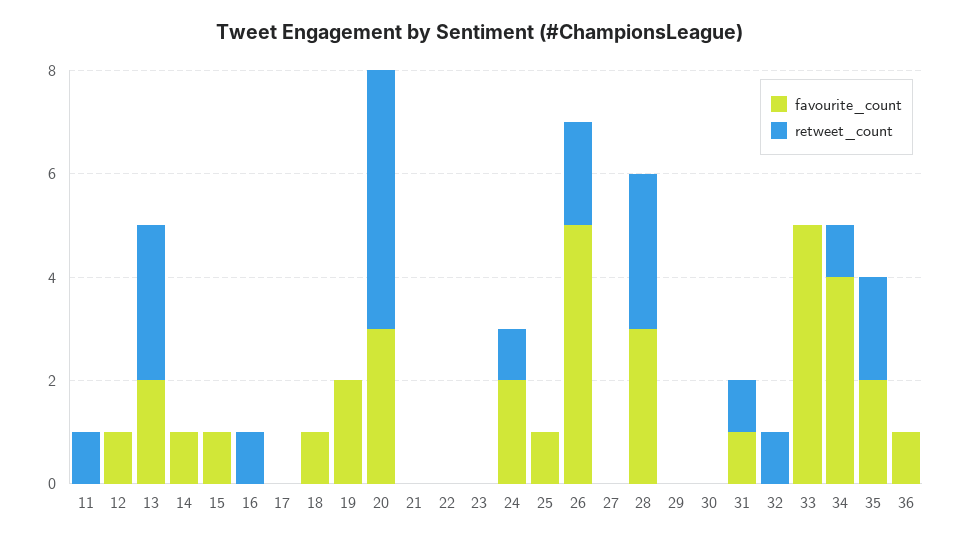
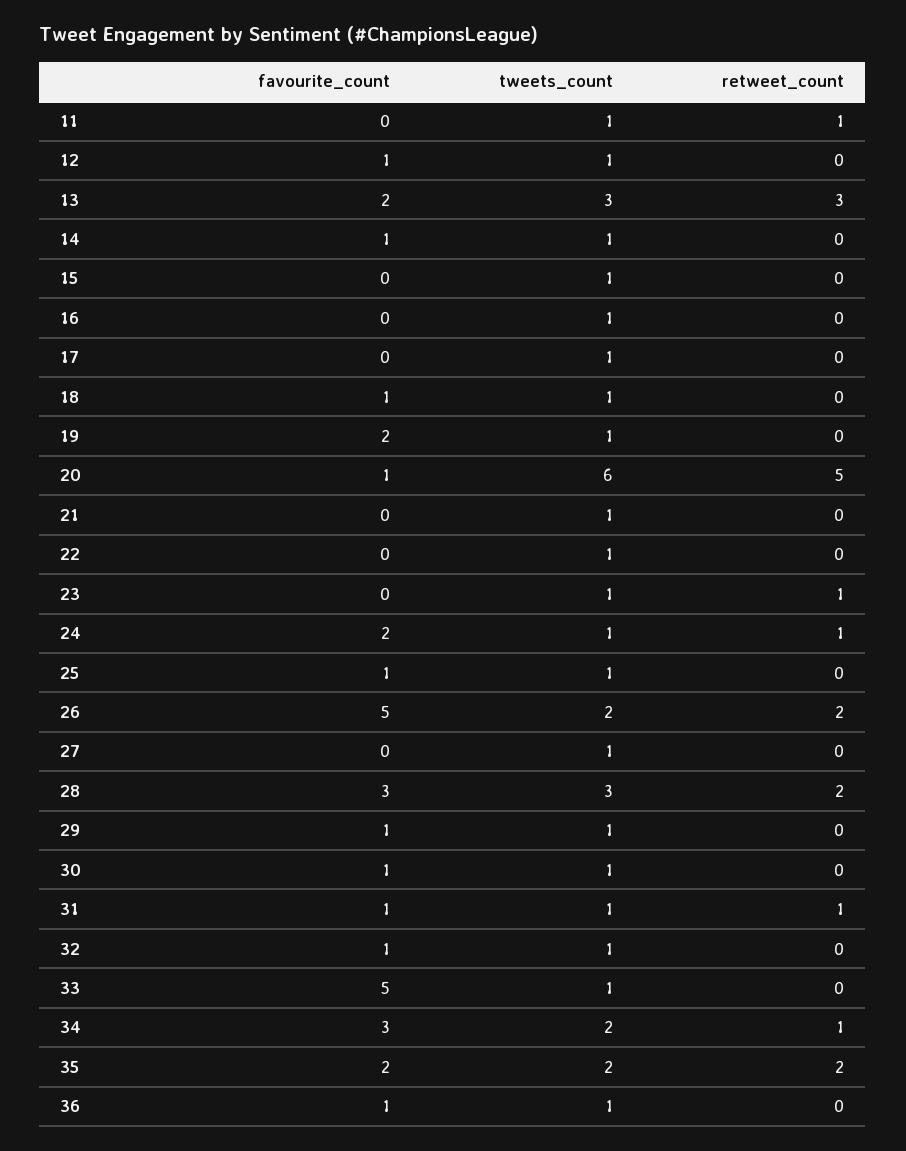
  {
    "favourite_count": {
      "11": 0,
      "12": 1,
      "13": 2,
      "14": 1,
-     "15": 1,
+     "15": 0,
      "16": 0,
      "17": 0,
      "18": 1,
      "19": 2,
-     "20": 3,
+     "20": 1,
      "21": 0,
      "22": 0,
      "23": 0,
      "24": 2,
      "25": 1,
      "26": 5,
      "27": 0,
      "28": 3,
-     "29": 0,
+     "29": 1,
-     "30": 0,
+     "30": 1,
      "31": 1,
-     "32": 0,
+     "32": 1,
      "33": 5,
-     "34": 4,
+     "34": 3,
      "35": 2,
      "36": 1
    },
    "retweet_count": {
      "11": 1,
      "12": 0,
      "13": 3,
      "14": 0,
      "15": 0,
-     "16": 1,
+     "16": 0,
      "17": 0,
      "18": 0,
      "19": 0,
      "20": 5,
      "21": 0,
      "22": 0,
-     "23": 0,
+     "23": 1,
      "24": 1,
      "25": 0,
      "26": 2,
      "27": 0,
-     "28": 3,
+     "28": 2,
      "29": 0,
      "30": 0,
      "31": 1,
-     "32": 1,
+     "32": 0,
      "33": 0,
      "34": 1,
      "35": 2,
      "36": 0
-   }
+   },
+   "tweets_count": {
+     "11": 1,
+     "12": 1,
+     "13": 3,
+     "14": 1,
+     "15": 1,
+     "16": 1,
+     "17": 1,
+     "18": 1,
+     "19": 1,
+     "20": 6,
+     "21": 1,
+     "22": 1,
+     "23": 1,
+     "24": 1,
+     "25": 1,
+     "26": 2,
+     "27": 1,
+     "28": 3,
+     "29": 1,
+     "30": 1,
+     "31": 1,
+     "32": 1,
+     "33": 1,
+     "34": 2,
+     "35": 2,
+     "36": 1
+   }
  }

